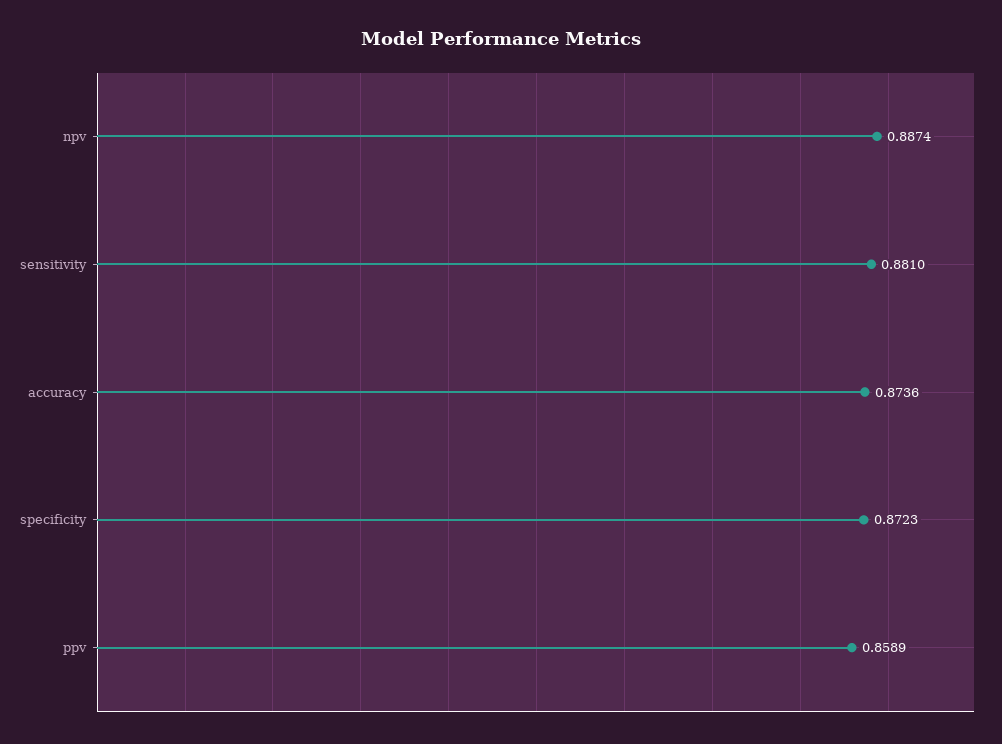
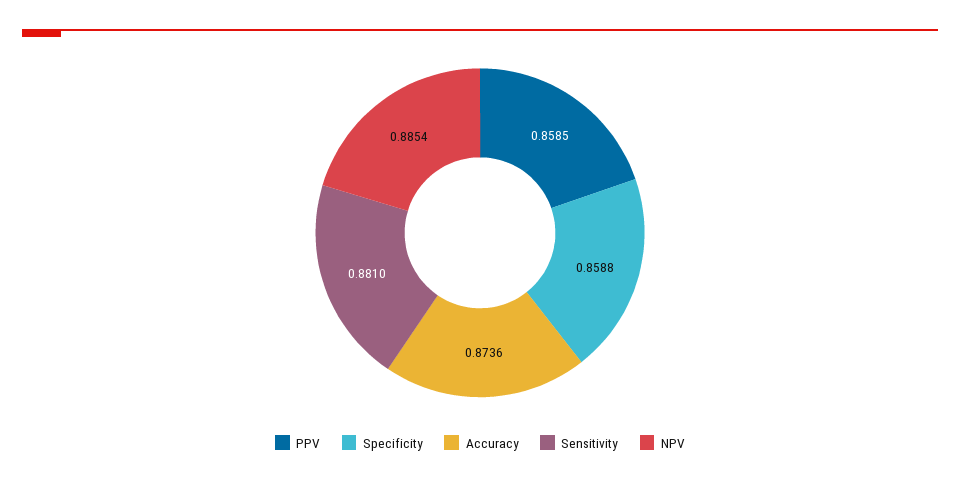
  {
-   "npv": 0.8874,
+   "npv": 0.8854,
    "sensitivity": 0.881,
    "accuracy": 0.8736,
-   "specificity": 0.8723,
+   "specificity": 0.8588,
-   "ppv": 0.8589
+   "ppv": 0.8585
  }

